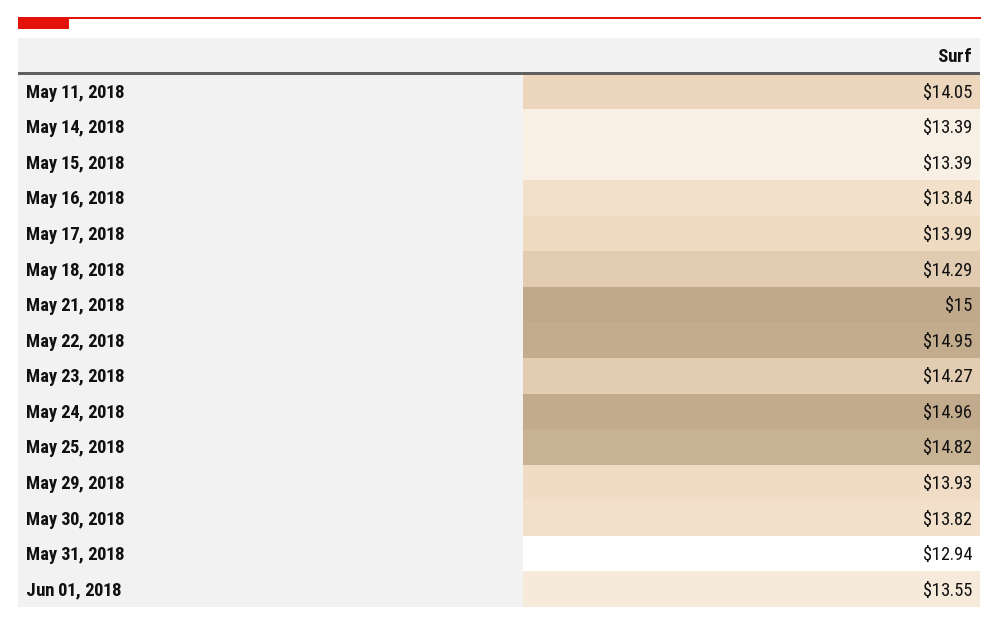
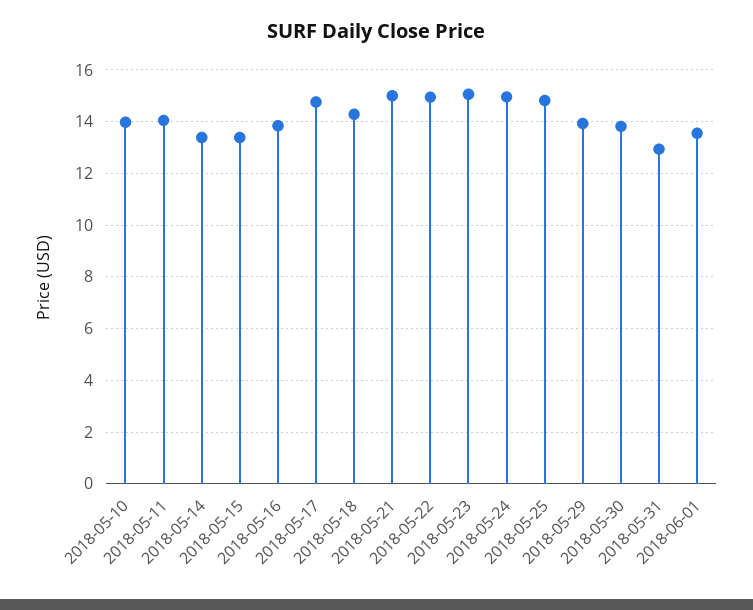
  {
    "May 11, 2018": 14.05,
    "May 14, 2018": 13.39,
    "May 15, 2018": 13.39,
    "May 16, 2018": 13.84,
-   "May 17, 2018": 13.99,
+   "May 17, 2018": 14.75,
    "May 18, 2018": 14.29,
    "May 21, 2018": 15,
    "May 22, 2018": 14.95,
-   "May 23, 2018": 14.27,
+   "May 23, 2018": 15,
    "May 24, 2018": 14.96,
    "May 25, 2018": 14.82,
    "May 29, 2018": 13.93,
    "May 30, 2018": 13.82,
    "May 31, 2018": 12.94,
-   "Jun 01, 2018": 13.55
+   "Jun 01, 2018": 13.55,
+   "2018-05-10": 14
  }

